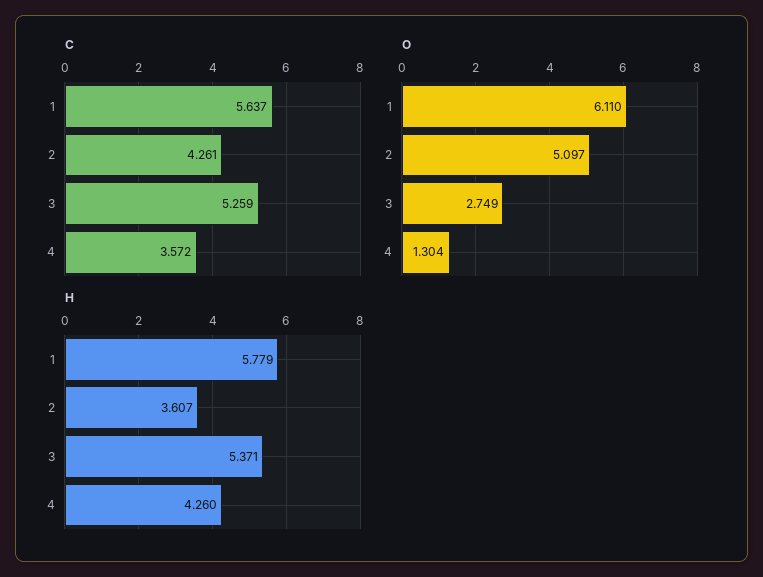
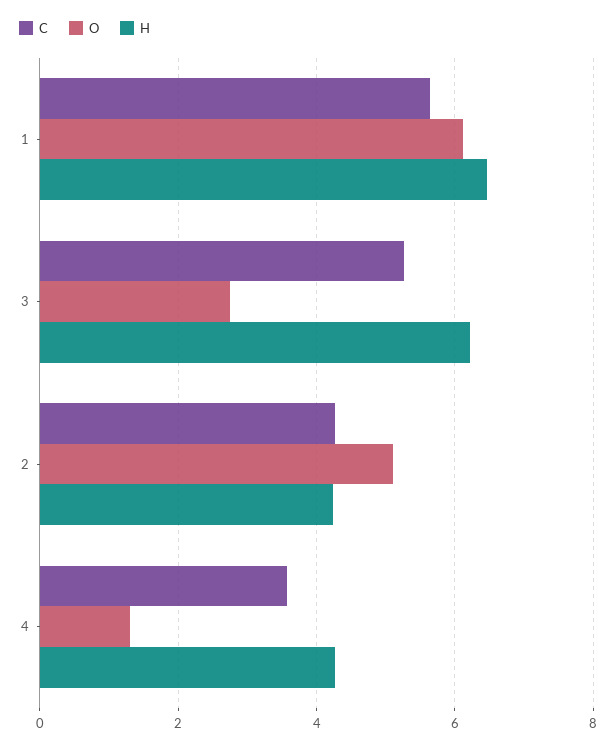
  {
    "C": {
      "1": 5.637,
      "2": 4.261,
      "3": 5.259,
      "4": 3.572
    },
    "O": {
      "1": 6.11,
      "2": 5.097,
      "3": 2.749,
      "4": 1.304
    },
    "H": {
-     "1": 5.779,
+     "1": 6.4,
-     "2": 3.607,
+     "2": 4.2,
-     "3": 5.371,
+     "3": 6.2,
      "4": 4.26
    }
  }

